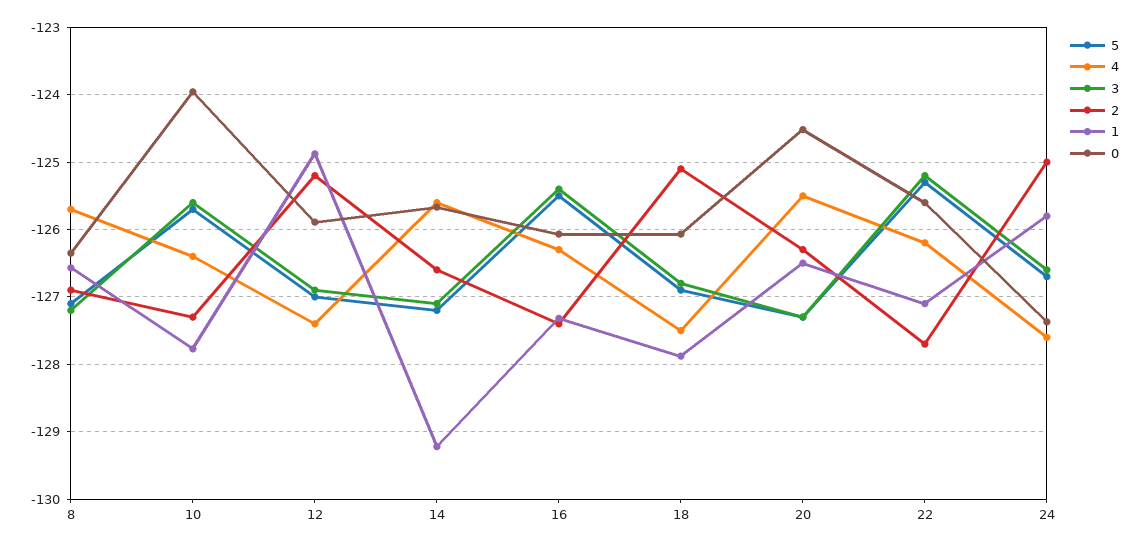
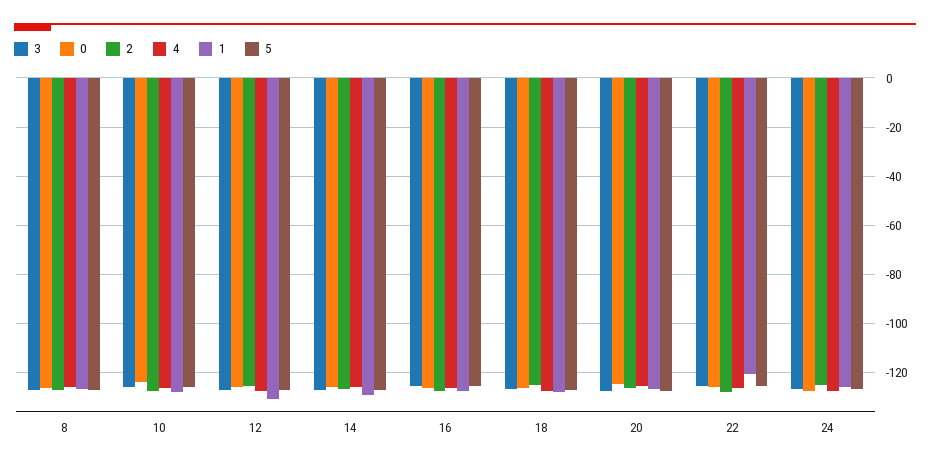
  {
    "5": {
      "8": -127.1,
      "10": -125.7,
      "12": -127,
      "14": -127.2,
      "16": -125.5,
      "18": -126.9,
      "20": -127.3,
      "22": -125.3,
      "24": -126.7
    },
    "4": {
      "8": -125.7,
      "10": -126.4,
      "12": -127.4,
      "14": -125.6,
      "16": -126.3,
      "18": -127.5,
      "20": -125.5,
      "22": -126.2,
      "24": -127.6
    },
    "3": {
      "8": -127.2,
      "10": -125.6,
      "12": -126.9,
      "14": -127.1,
      "16": -125.4,
      "18": -126.8,
      "20": -127.3,
      "22": -125.2,
      "24": -126.6
    },
    "2": {
      "8": -126.9,
      "10": -127.3,
      "12": -125.2,
      "14": -126.6,
      "16": -127.4,
      "18": -125.1,
      "20": -126.3,
      "22": -127.7,
      "24": -125
    },
    "1": {
      "8": -126.6,
      "10": -127.8,
-     "12": -124.9,
+     "12": -130,
      "14": -129.2,
      "16": -127.3,
      "18": -127.9,
      "20": -126.5,
-     "22": -127.1,
+     "22": -120,
      "24": -125.8
    },
    "0": {
      "8": -126.4,
      "10": -124,
      "12": -125.9,
      "14": -125.7,
      "16": -126.1,
      "18": -126.1,
      "20": -124.5,
      "22": -125.6,
      "24": -127.4
    }
  }

